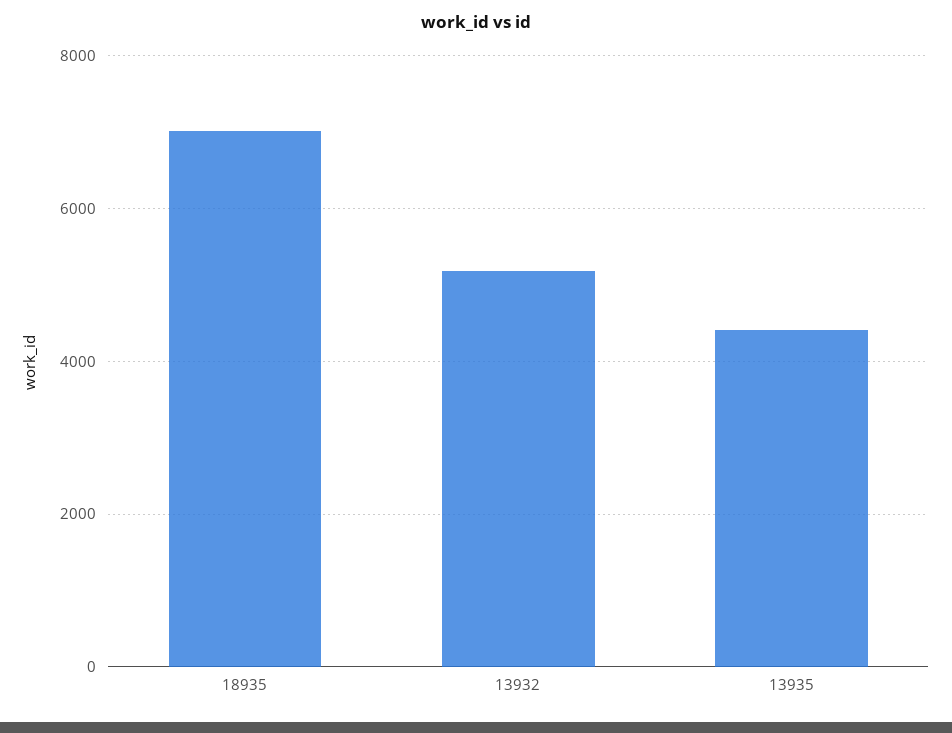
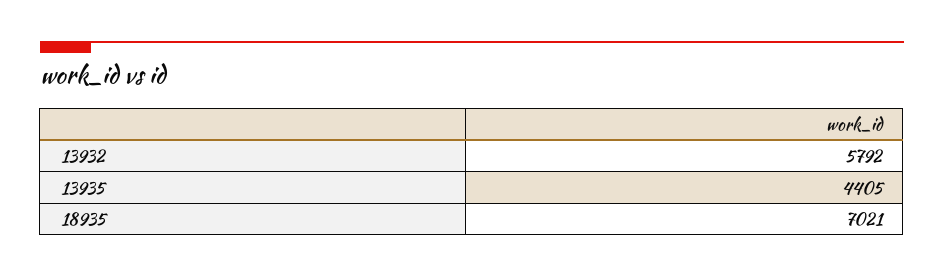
  {
    "18935": 7021,
-   "13932": 5200,
+   "13932": 5792,
    "13935": 4405
  }

